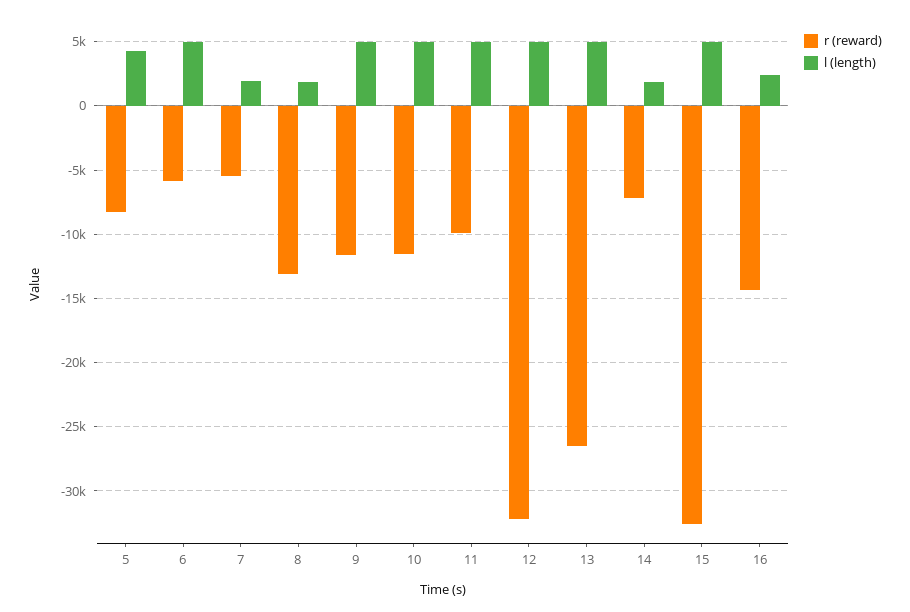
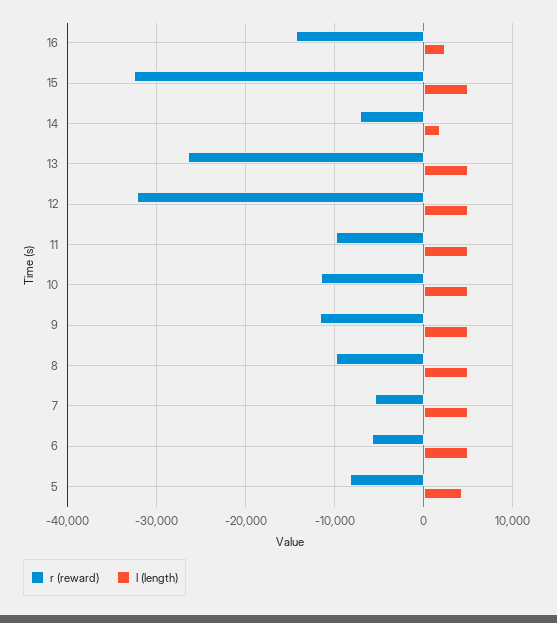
  {
    "r (reward)": {
      "5": -8500,
      "6": -6000,
      "7": -5500,
-     "8": -13000,
+     "8": -10000,
      "9": -11500,
      "10": -11500,
      "11": -10000,
      "12": -32000,
      "13": -26500,
      "14": -7000,
      "15": -32500,
      "16": -14500
    },
    "l (length)": {
      "5": 4500,
      "6": 5000,
-     "7": 2000,
+     "7": 5000,
-     "8": 2000,
+     "8": 5000,
      "9": 5000,
      "10": 5000,
      "11": 5000,
      "12": 5000,
      "13": 5000,
      "14": 2000,
      "15": 5000,
      "16": 2500
    }
  }

